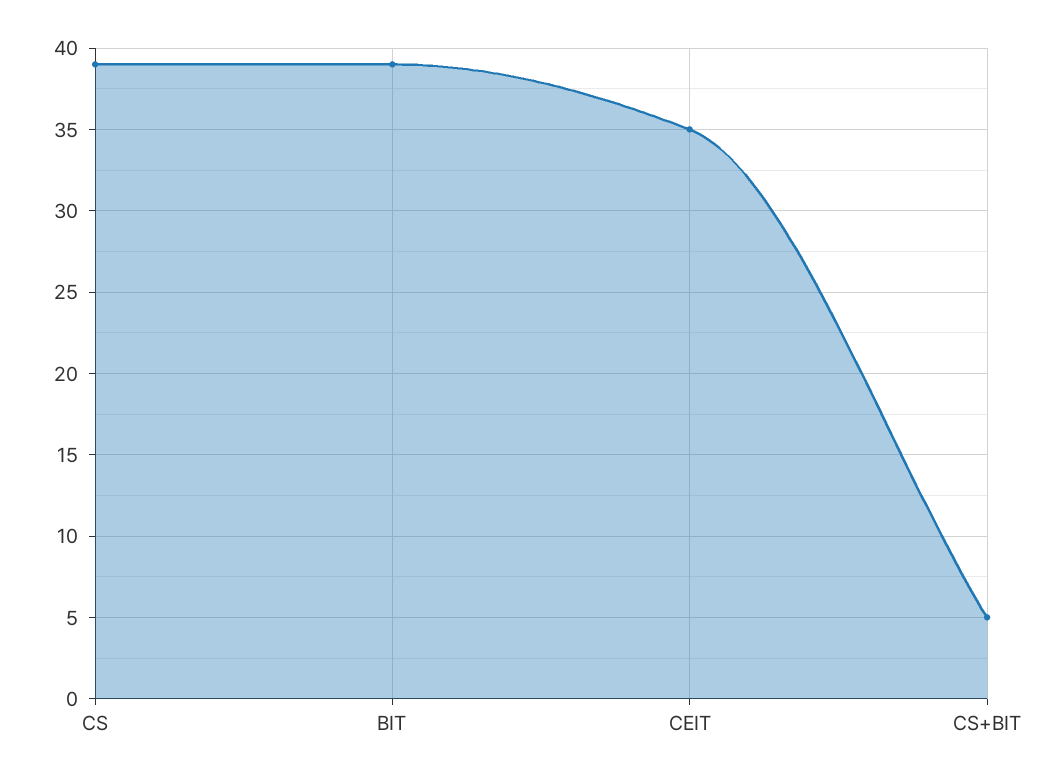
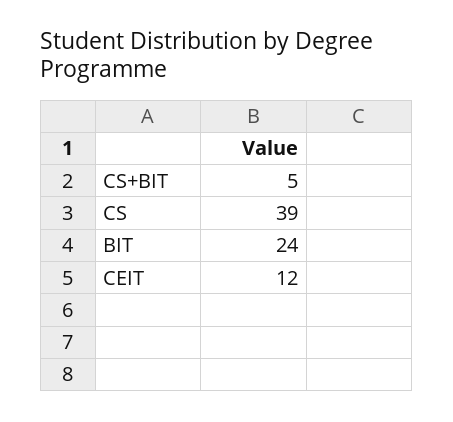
  {
    "CS": 39,
-   "BIT": 39,
+   "BIT": 24,
-   "CEIT": 35,
+   "CEIT": 12,
    "CS+BIT": 5
  }

